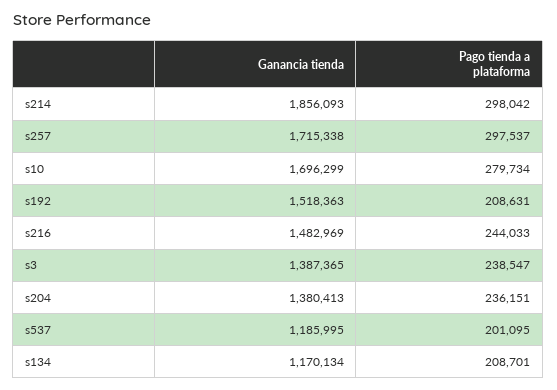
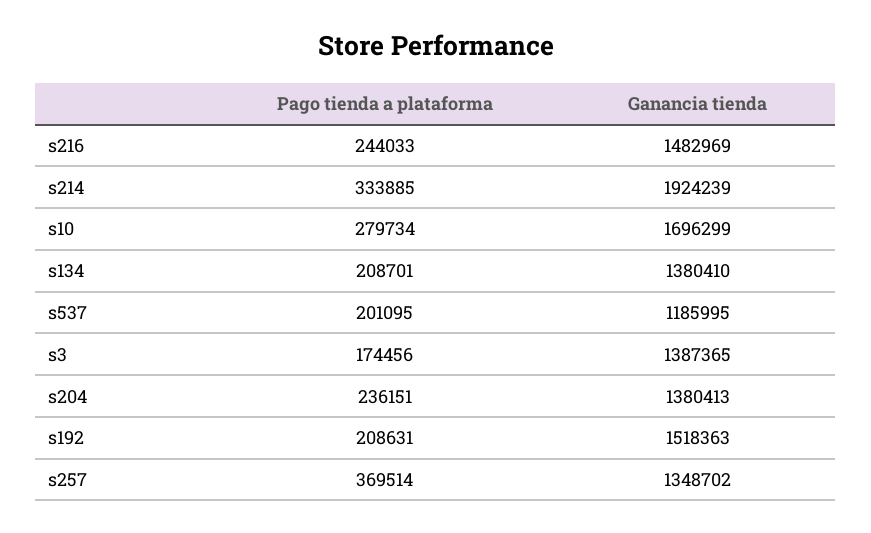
  {
    "Ganancia tienda": {
-     "s214": 1856093,
+     "s214": 1924239,
-     "s257": 1715338,
+     "s257": 1348702,
      "s10": 1696299,
      "s192": 1518363,
      "s216": 1482969,
      "s3": 1387365,
      "s204": 1380413,
      "s537": 1185995,
-     "s134": 1170134
+     "s134": 1380410
    },
    "Pago tienda a plataforma": {
-     "s214": 298042,
+     "s214": 333885,
-     "s257": 297537,
+     "s257": 369514,
      "s10": 279734,
      "s192": 208631,
      "s216": 244033,
-     "s3": 238547,
+     "s3": 174456,
      "s204": 236151,
      "s537": 201095,
      "s134": 208701
    }
  }

